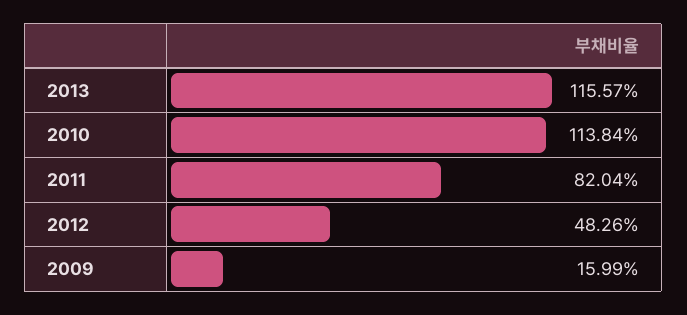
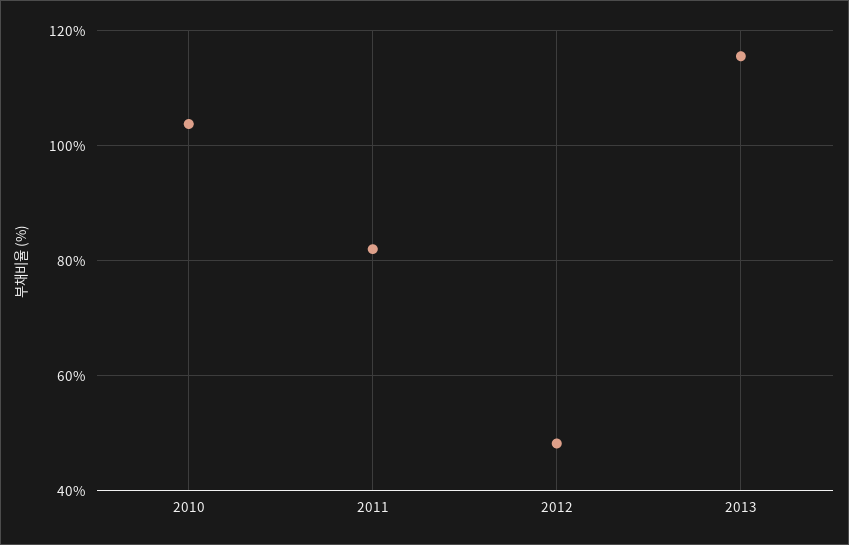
  {
    "2013": 115.57,
-   "2010": 113.84,
+   "2010": 104,
    "2011": 82.04,
-   "2012": 48.26,
+   "2012": 48.26
-   "2009": 15.99
  }

